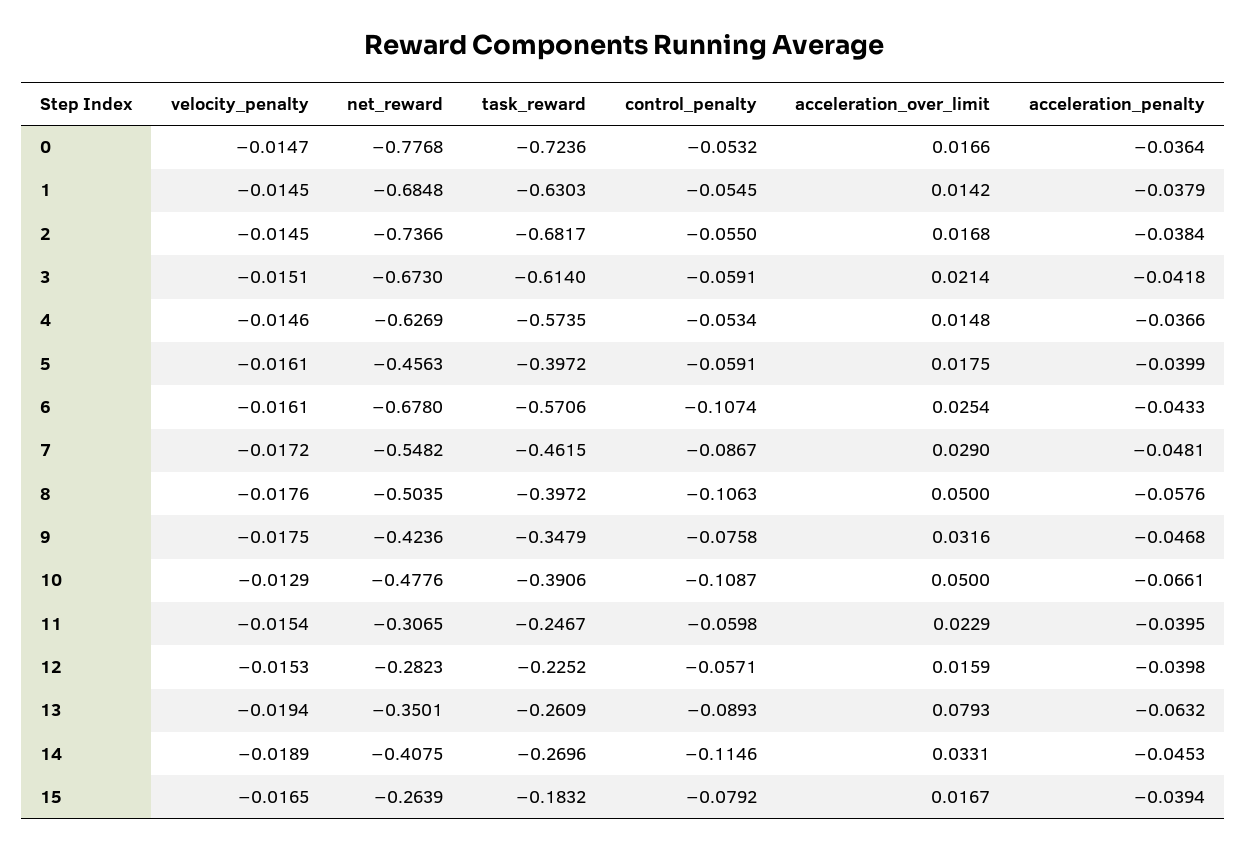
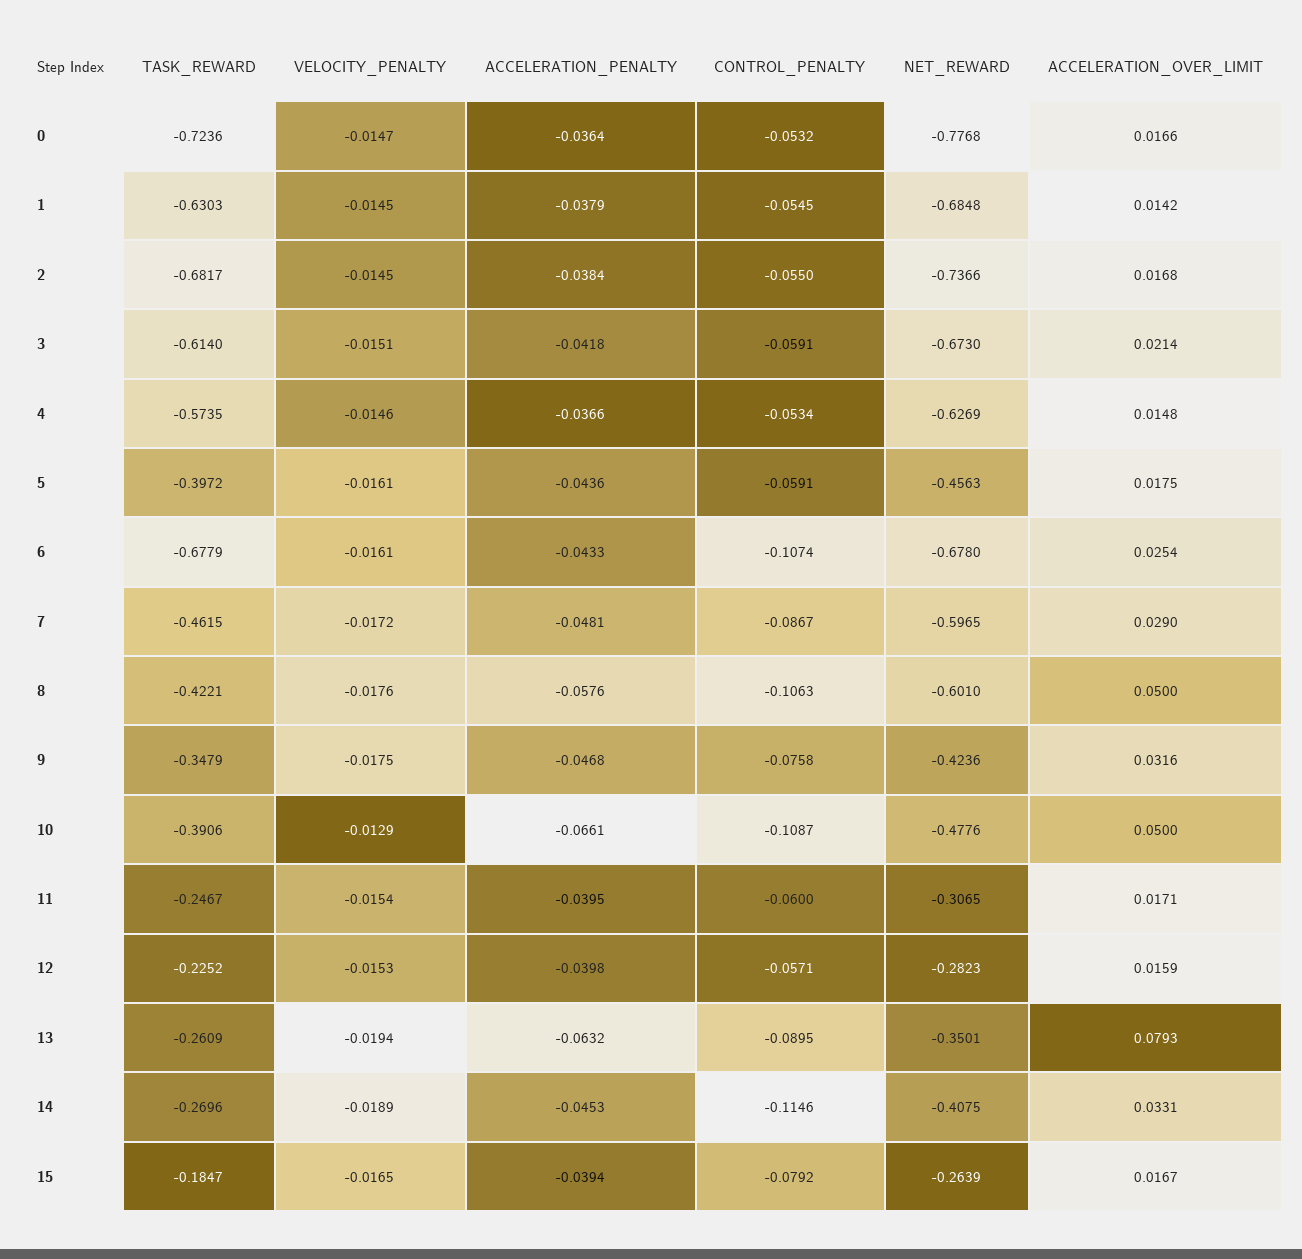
  {
    "velocity_penalty": {
      "0": -0.0147,
      "1": -0.0145,
      "2": -0.0145,
      "3": -0.0151,
      "4": -0.0146,
      "5": -0.0161,
      "6": -0.0161,
      "7": -0.0172,
      "8": -0.0176,
      "9": -0.0175,
      "10": -0.0129,
      "11": -0.0154,
      "12": -0.0153,
      "13": -0.0194,
      "14": -0.0189,
      "15": -0.0165
    },
    "net_reward": {
      "0": -0.7768,
      "1": -0.6848,
      "2": -0.7366,
      "3": -0.673,
      "4": -0.6269,
      "5": -0.4563,
      "6": -0.678,
-     "7": -0.5482,
+     "7": -0.5965,
-     "8": -0.5035,
+     "8": -0.601,
      "9": -0.4236,
      "10": -0.4776,
      "11": -0.3065,
      "12": -0.2823,
      "13": -0.3501,
      "14": -0.4075,
      "15": -0.2639
    },
    "task_reward": {
      "0": -0.7236,
      "1": -0.6303,
      "2": -0.6817,
      "3": -0.614,
      "4": -0.5735,
      "5": -0.3972,
-     "6": -0.5706,
+     "6": -0.6779,
      "7": -0.4615,
-     "8": -0.3972,
+     "8": -0.4221,
      "9": -0.3479,
      "10": -0.3906,
      "11": -0.2467,
      "12": -0.2252,
      "13": -0.2609,
      "14": -0.2696,
-     "15": -0.1832
+     "15": -0.1847
    },
    "control_penalty": {
      "0": -0.0532,
      "1": -0.0545,
      "2": -0.055,
      "3": -0.0591,
      "4": -0.0534,
      "5": -0.0591,
      "6": -0.1074,
      "7": -0.0867,
      "8": -0.1063,
      "9": -0.0758,
      "10": -0.1087,
-     "11": -0.0598,
+     "11": -0.06,
      "12": -0.0571,
-     "13": -0.0893,
+     "13": -0.0895,
      "14": -0.1146,
      "15": -0.0792
    },
    "acceleration_over_limit": {
      "0": 0.0166,
      "1": 0.0142,
      "2": 0.0168,
      "3": 0.0214,
      "4": 0.0148,
      "5": 0.0175,
      "6": 0.0254,
      "7": 0.029,
      "8": 0.05,
      "9": 0.0316,
      "10": 0.05,
-     "11": 0.0229,
+     "11": 0.0171,
      "12": 0.0159,
      "13": 0.0793,
      "14": 0.0331,
      "15": 0.0167
    },
    "acceleration_penalty": {
      "0": -0.0364,
      "1": -0.0379,
      "2": -0.0384,
      "3": -0.0418,
      "4": -0.0366,
-     "5": -0.0399,
+     "5": -0.0436,
      "6": -0.0433,
      "7": -0.0481,
      "8": -0.0576,
      "9": -0.0468,
      "10": -0.0661,
      "11": -0.0395,
      "12": -0.0398,
      "13": -0.0632,
      "14": -0.0453,
      "15": -0.0394
    }
  }

